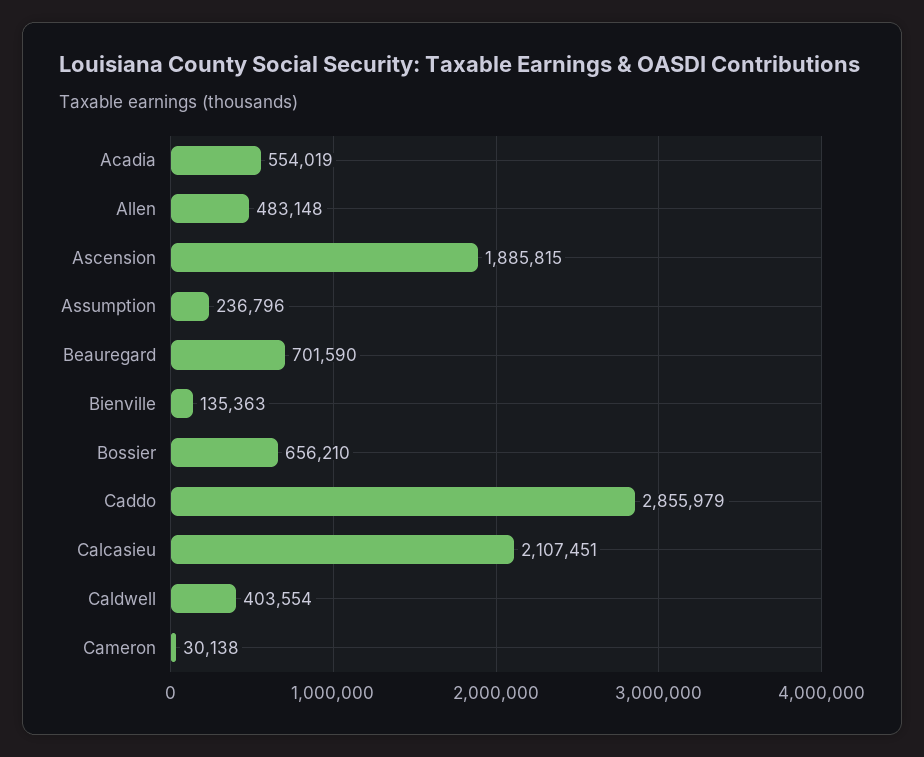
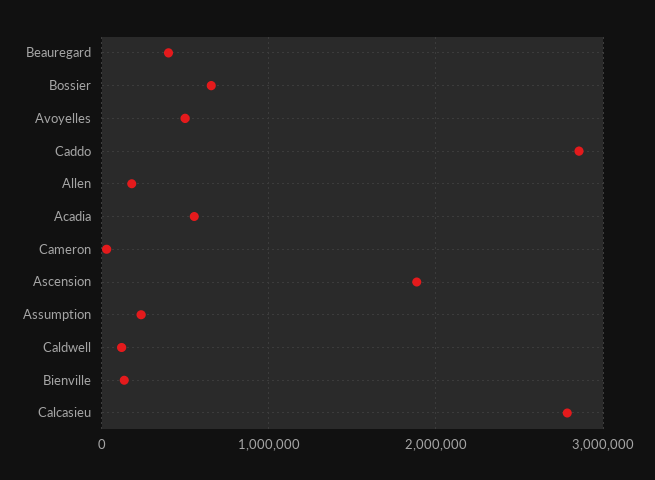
  {
    "Acadia": 554019,
-   "Allen": 483148,
+   "Allen": 200000,
    "Ascension": 1885815,
    "Assumption": 236796,
-   "Beauregard": 701590,
+   "Beauregard": 400000,
    "Bienville": 135363,
    "Bossier": 656210,
    "Caddo": 2855979,
-   "Calcasieu": 2107451,
+   "Calcasieu": 2800000,
-   "Caldwell": 403554,
+   "Caldwell": 100000,
-   "Cameron": 30138
+   "Cameron": 30138,
+   "Avoyelles": 500000
  }

